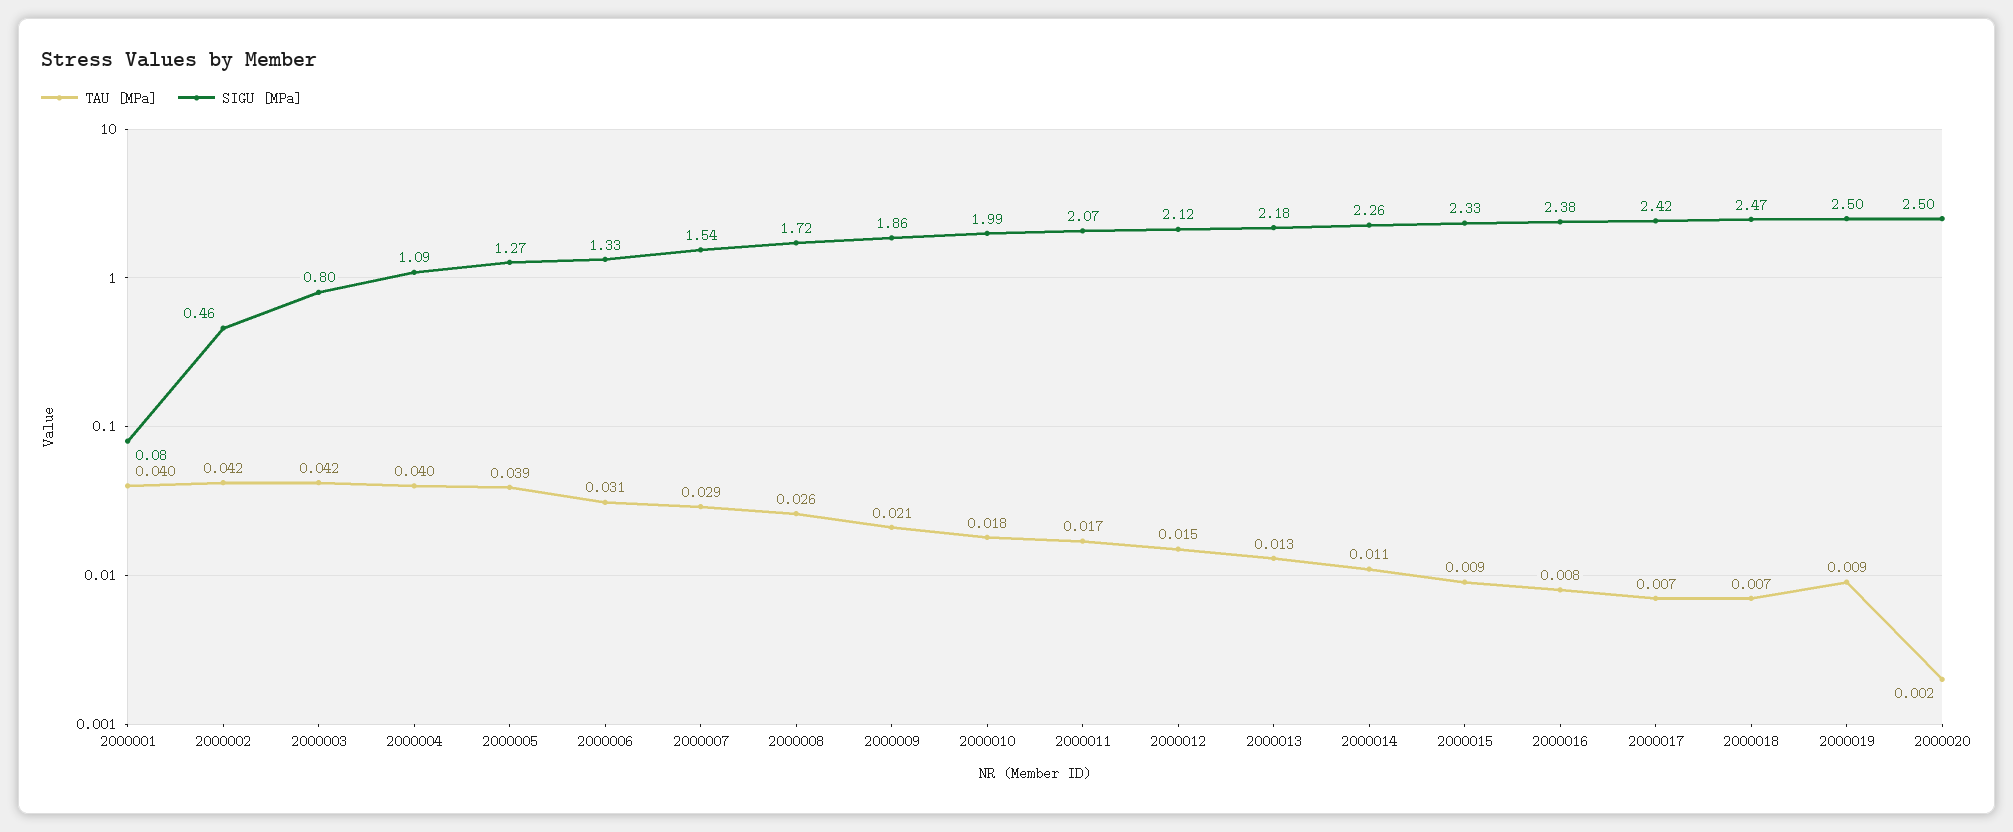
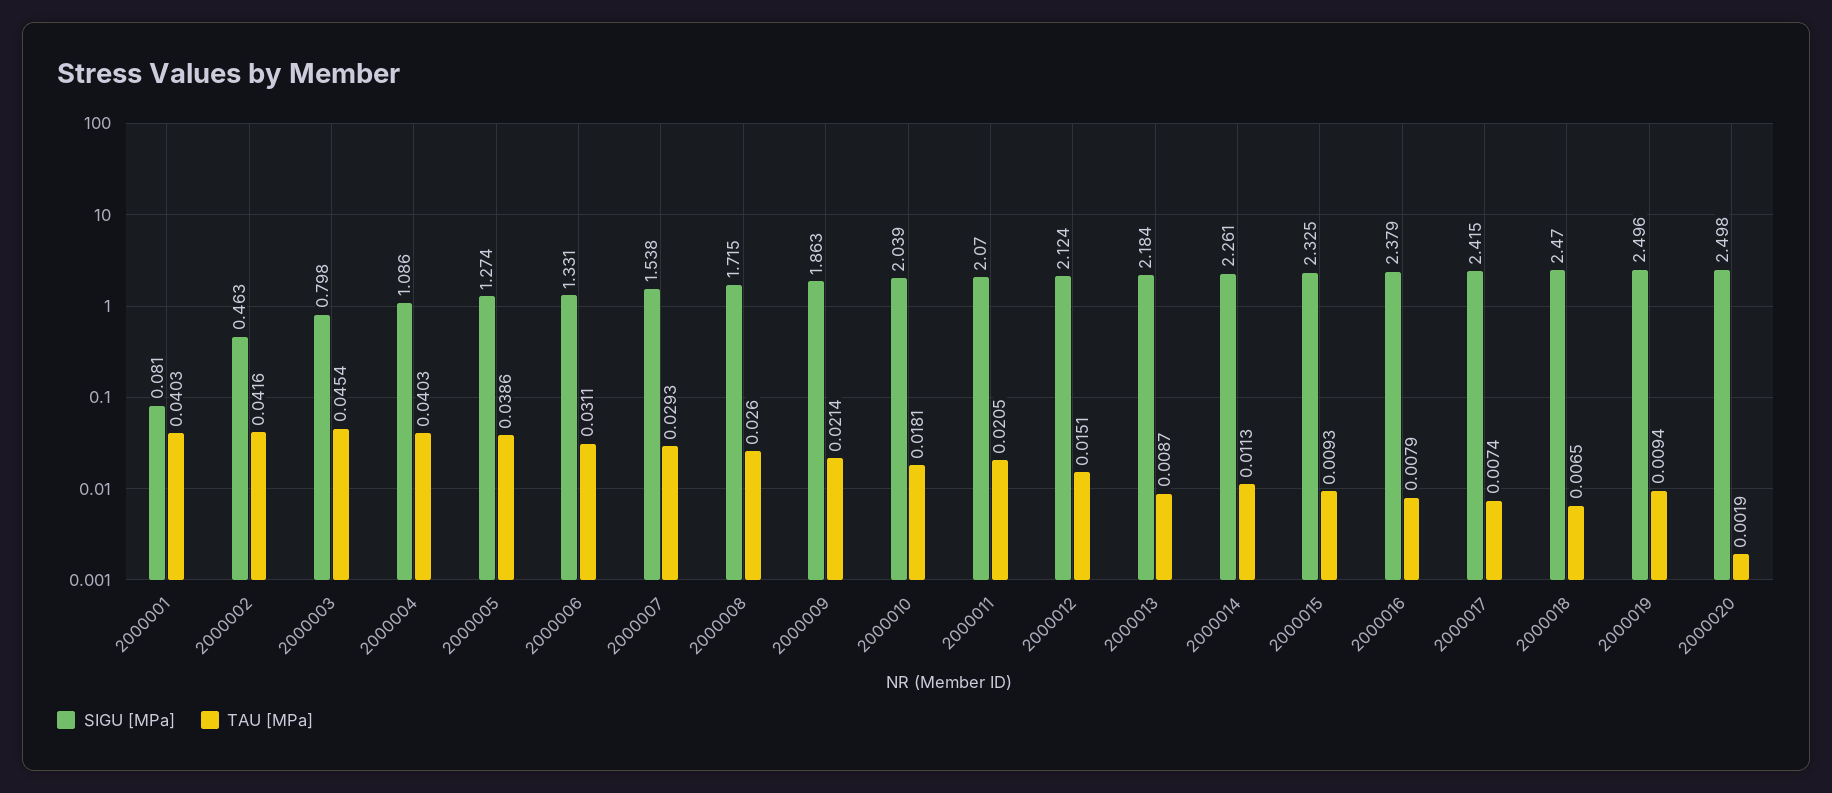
  {
    "TAU [MPa]": {
      "2000001": 0.0403,
      "2000002": 0.0416,
-     "2000003": 0.042,
+     "2000003": 0.0454,
      "2000004": 0.0403,
      "2000005": 0.0386,
      "2000006": 0.0311,
      "2000007": 0.0293,
      "2000008": 0.026,
      "2000009": 0.0214,
      "2000010": 0.0181,
-     "2000011": 0.017,
+     "2000011": 0.0205,
      "2000012": 0.0151,
-     "2000013": 0.013,
+     "2000013": 0.0087,
      "2000014": 0.0113,
      "2000015": 0.0093,
      "2000016": 0.0079,
      "2000017": 0.0074,
      "2000018": 0.0065,
      "2000019": 0.0094,
      "2000020": 0.0019
    },
    "SIGU [MPa]": {
      "2000001": 0.081,
      "2000002": 0.463,
      "2000003": 0.798,
      "2000004": 1.086,
      "2000005": 1.274,
      "2000006": 1.331,
      "2000007": 1.538,
      "2000008": 1.715,
      "2000009": 1.863,
-     "2000010": 1.99,
+     "2000010": 2.039,
      "2000011": 2.07,
      "2000012": 2.124,
      "2000013": 2.184,
      "2000014": 2.261,
      "2000015": 2.325,
      "2000016": 2.379,
      "2000017": 2.415,
      "2000018": 2.47,
      "2000019": 2.496,
      "2000020": 2.498
    }
  }

